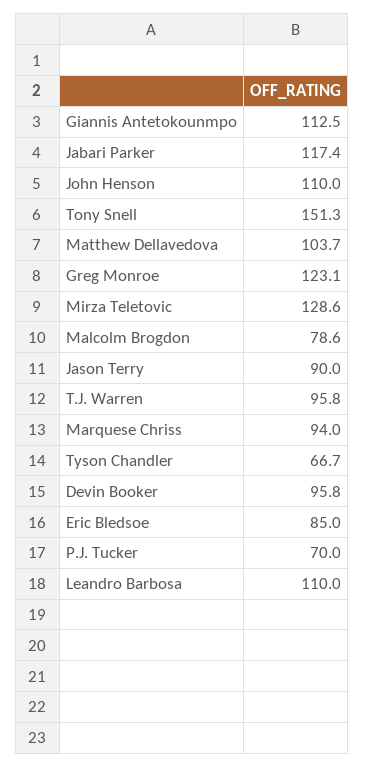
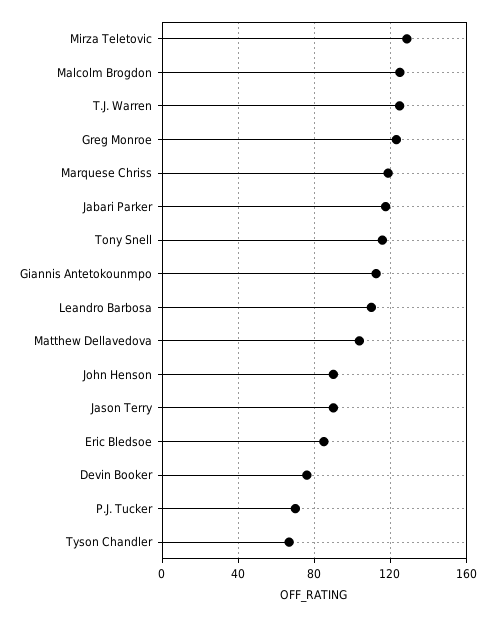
  {
    "Giannis Antetokounmpo": 112.5,
    "Jabari Parker": 117.4,
-   "John Henson": 110,
+   "John Henson": 90,
-   "Tony Snell": 151.3,
+   "Tony Snell": 115,
    "Matthew Dellavedova": 103.7,
    "Greg Monroe": 123.1,
    "Mirza Teletovic": 128.6,
-   "Malcolm Brogdon": 78.6,
+   "Malcolm Brogdon": 125,
    "Jason Terry": 90,
-   "T.J. Warren": 95.8,
+   "T.J. Warren": 125,
-   "Marquese Chriss": 94,
+   "Marquese Chriss": 120,
    "Tyson Chandler": 66.7,
-   "Devin Booker": 95.8,
+   "Devin Booker": 75,
    "Eric Bledsoe": 85,
    "P.J. Tucker": 70,
    "Leandro Barbosa": 110
  }

